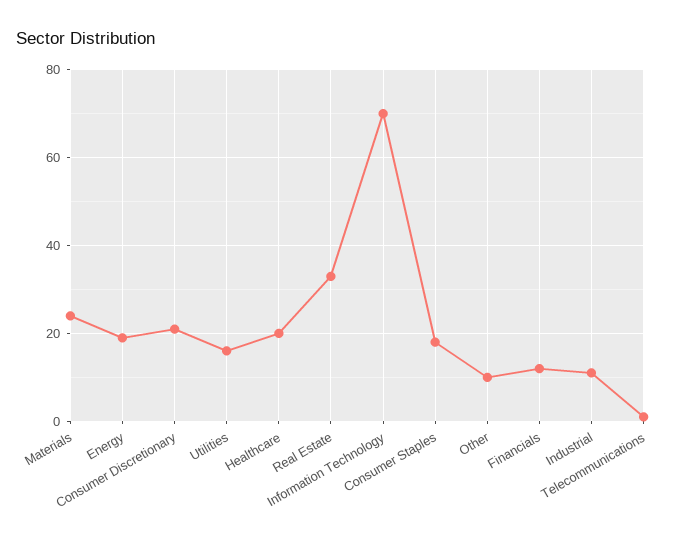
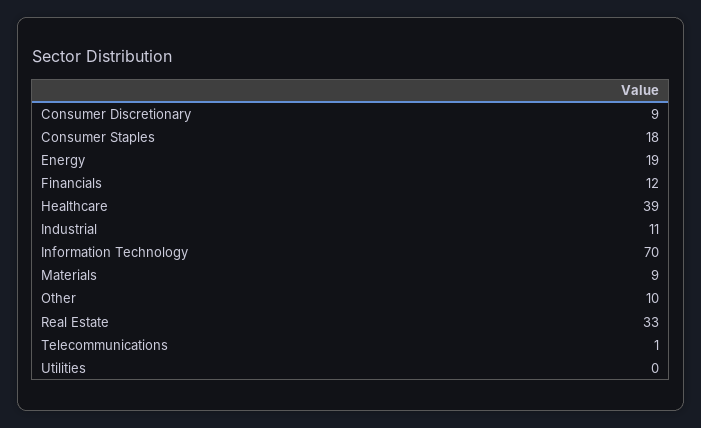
  {
-   "Materials": 25,
+   "Materials": 9,
    "Energy": 19,
-   "Consumer Discretionary": 20,
+   "Consumer Discretionary": 9,
-   "Utilities": 15,
+   "Utilities": 0,
-   "Healthcare": 20,
+   "Healthcare": 39,
    "Real Estate": 33,
    "Information Technology": 70,
    "Consumer Staples": 18,
    "Other": 10,
    "Financials": 12,
    "Industrial": 11,
    "Telecommunications": 1
  }

